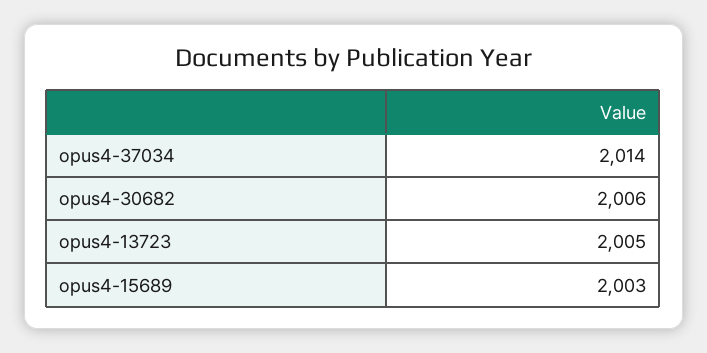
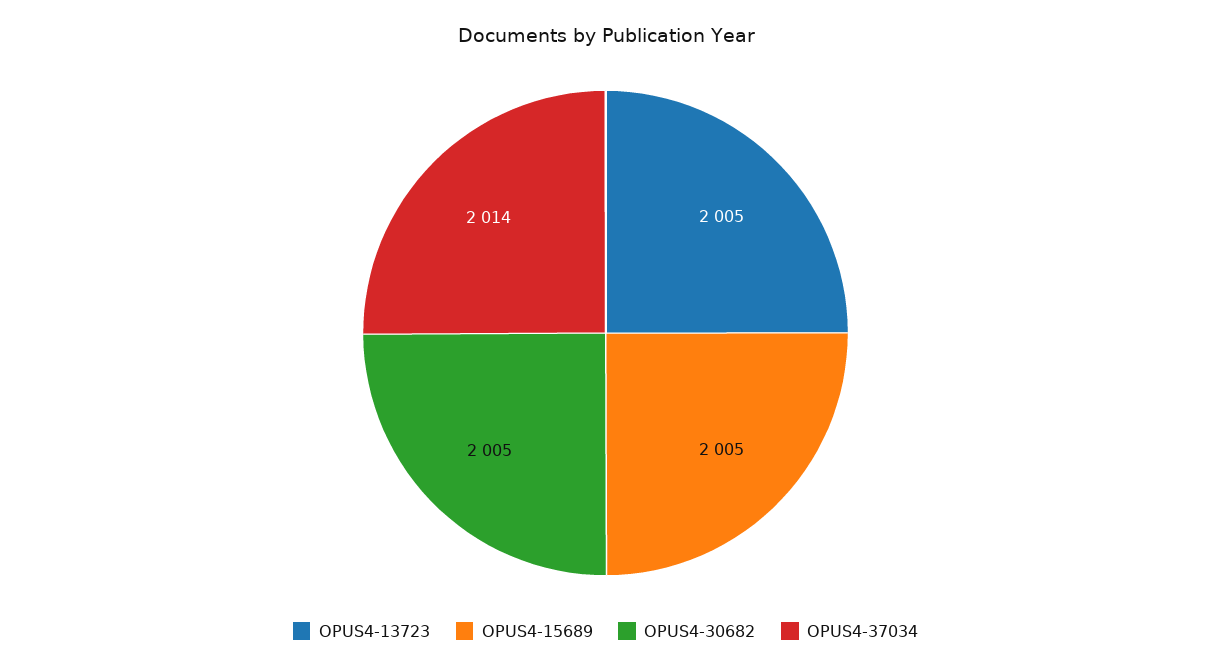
  {
    "opus4-37034": 2014,
-   "opus4-30682": 2006,
+   "opus4-30682": 2005,
    "opus4-13723": 2005,
-   "opus4-15689": 2003
+   "opus4-15689": 2005
  }

